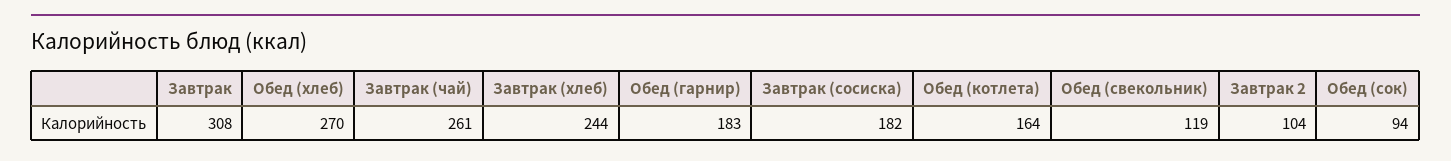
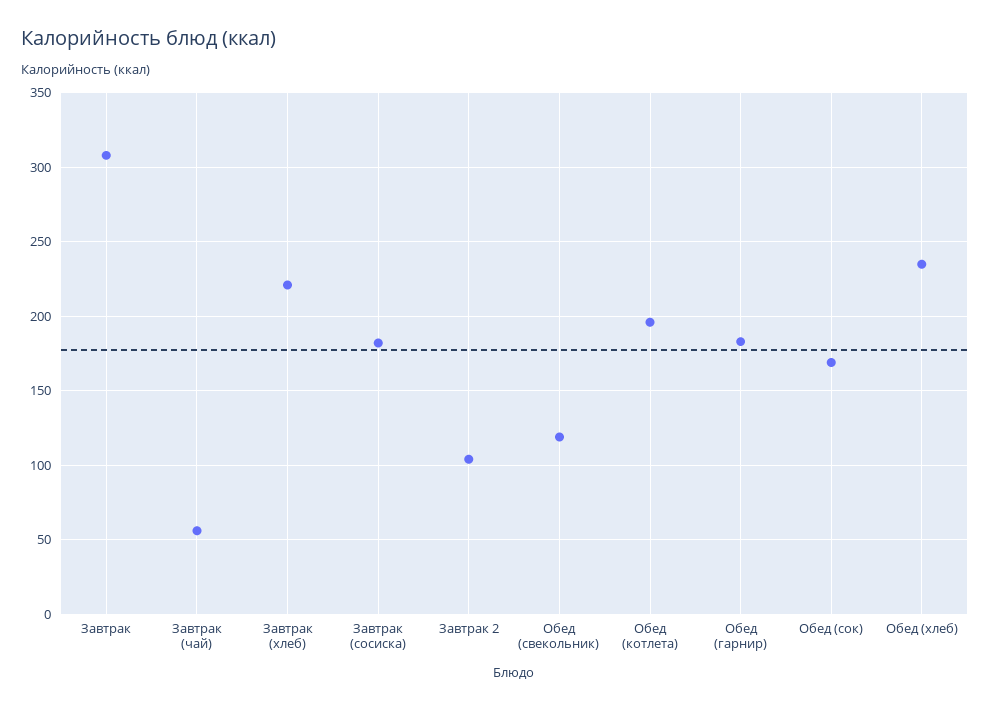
  {
    "Завтрак": 308,
-   "Обед (хлеб)": 270,
+   "Обед (хлеб)": 235,
-   "Завтрак (чай)": 261,
+   "Завтрак (чай)": 55,
-   "Завтрак (хлеб)": 244,
+   "Завтрак (хлеб)": 220,
    "Обед (гарнир)": 183,
    "Завтрак (сосиска)": 182,
-   "Обед (котлета)": 164,
+   "Обед (котлета)": 195,
    "Обед (свекольник)": 119,
    "Завтрак 2": 104,
-   "Обед (сок)": 94
+   "Обед (сок)": 170
  }

